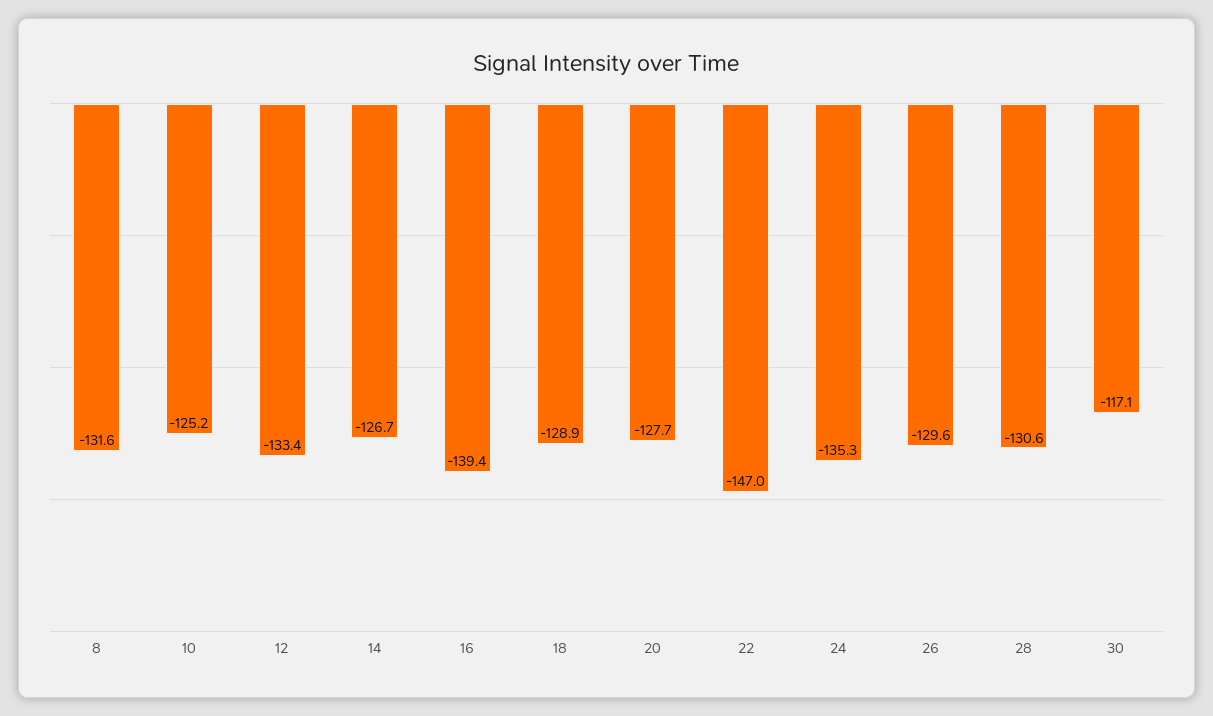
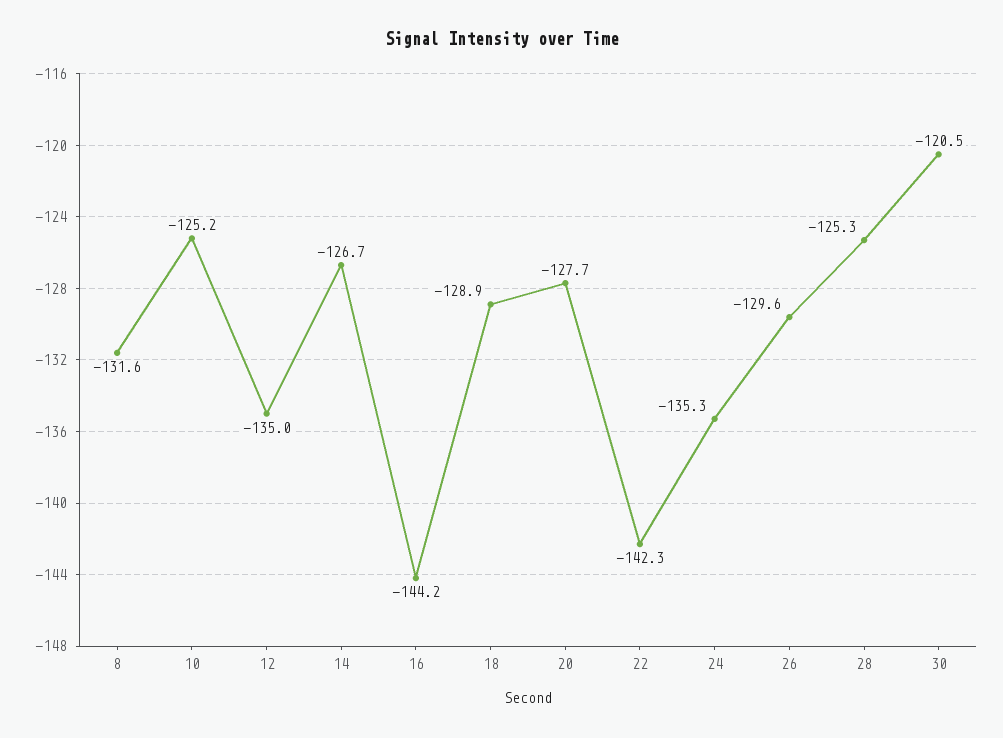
  {
    "8": -131.6,
    "10": -125.2,
-   "12": -133.4,
+   "12": -135,
    "14": -126.7,
-   "16": -139.4,
+   "16": -144.2,
    "18": -128.9,
    "20": -127.7,
-   "22": -147,
+   "22": -142.3,
    "24": -135.3,
    "26": -129.6,
-   "28": -130.6,
+   "28": -125.3,
-   "30": -117.1
+   "30": -120.5
  }

